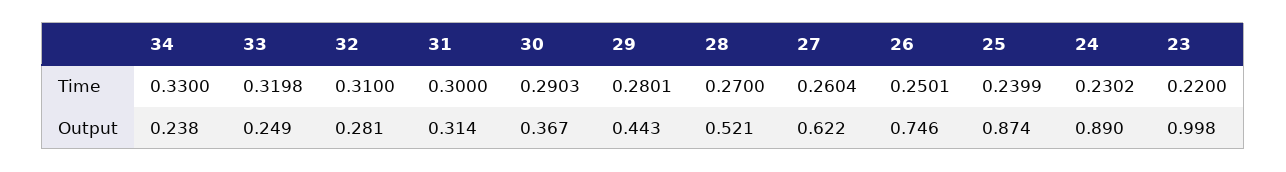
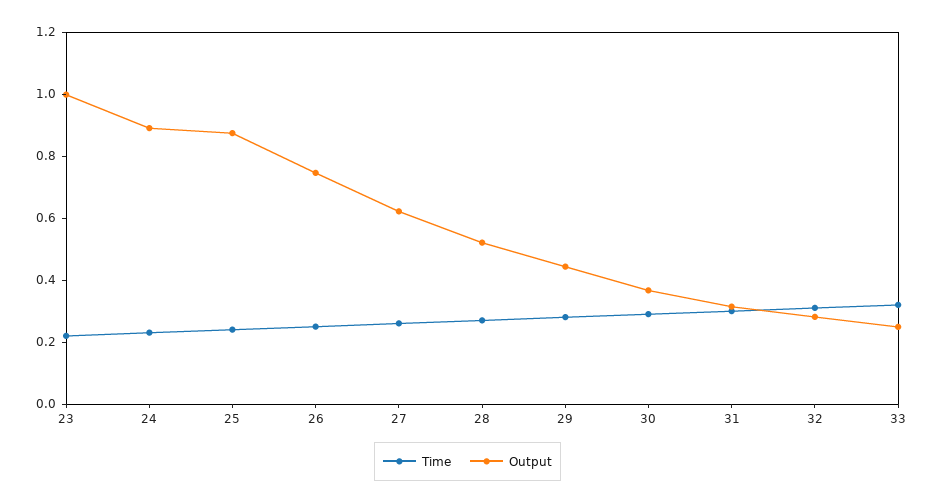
  {
    "Time": {
-     "34": 0.33,
      "33": 0.3198,
      "32": 0.31,
      "31": 0.3,
      "30": 0.2903,
      "29": 0.2801,
      "28": 0.27,
      "27": 0.2604,
      "26": 0.2501,
      "25": 0.2399,
      "24": 0.2302,
      "23": 0.22
    },
    "Output": {
-     "34": 0.238,
      "33": 0.249,
      "32": 0.281,
      "31": 0.314,
      "30": 0.367,
      "29": 0.443,
      "28": 0.521,
      "27": 0.622,
      "26": 0.746,
      "25": 0.874,
      "24": 0.89,
      "23": 0.998
    }
  }

